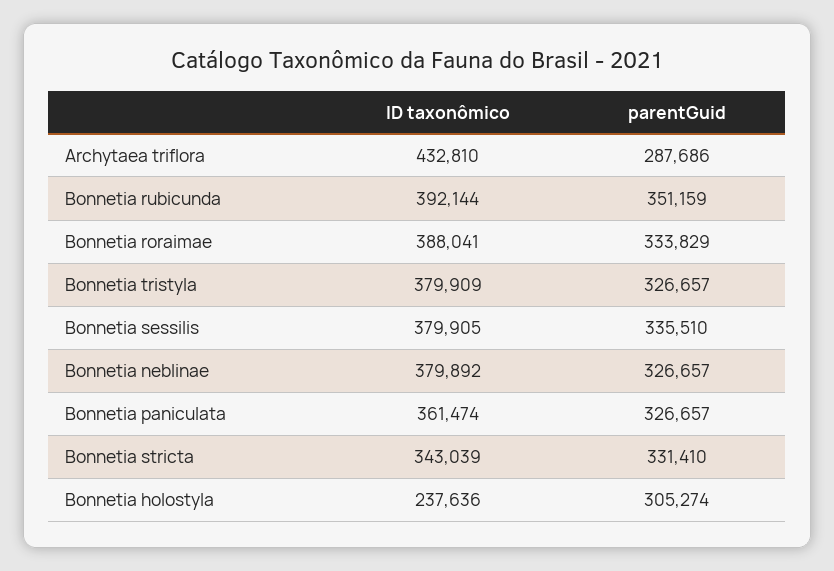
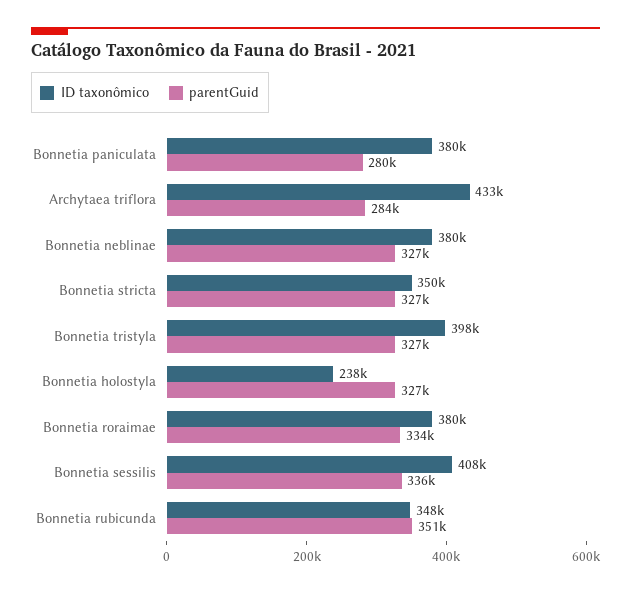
  {
    "ID taxonômico": {
      "Archytaea triflora": 432810,
-     "Bonnetia rubicunda": 392144,
+     "Bonnetia rubicunda": 348000,
-     "Bonnetia roraimae": 388041,
+     "Bonnetia roraimae": 380000,
-     "Bonnetia tristyla": 379909,
+     "Bonnetia tristyla": 398000,
-     "Bonnetia sessilis": 379905,
+     "Bonnetia sessilis": 408000,
      "Bonnetia neblinae": 379892,
-     "Bonnetia paniculata": 361474,
+     "Bonnetia paniculata": 380000,
-     "Bonnetia stricta": 343039,
+     "Bonnetia stricta": 350000,
      "Bonnetia holostyla": 237636
    },
    "parentGuid": {
-     "Archytaea triflora": 287686,
+     "Archytaea triflora": 284000,
      "Bonnetia rubicunda": 351159,
      "Bonnetia roraimae": 333829,
      "Bonnetia tristyla": 326657,
      "Bonnetia sessilis": 335510,
      "Bonnetia neblinae": 326657,
-     "Bonnetia paniculata": 326657,
+     "Bonnetia paniculata": 280000,
-     "Bonnetia stricta": 331410,
+     "Bonnetia stricta": 327000,
-     "Bonnetia holostyla": 305274
+     "Bonnetia holostyla": 327000
    }
  }

